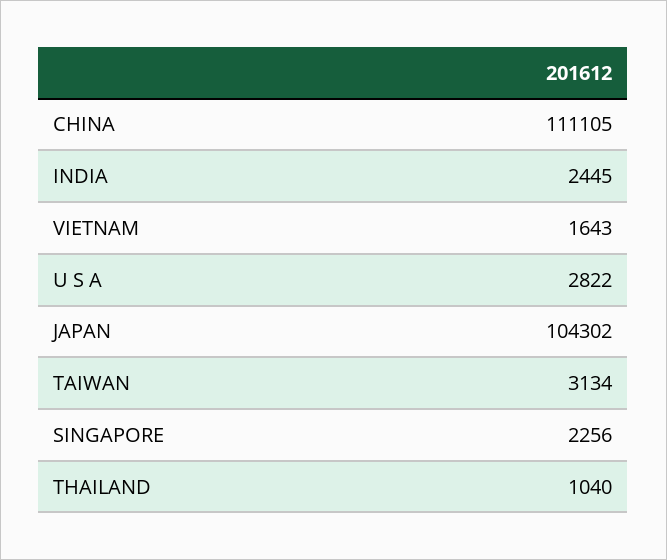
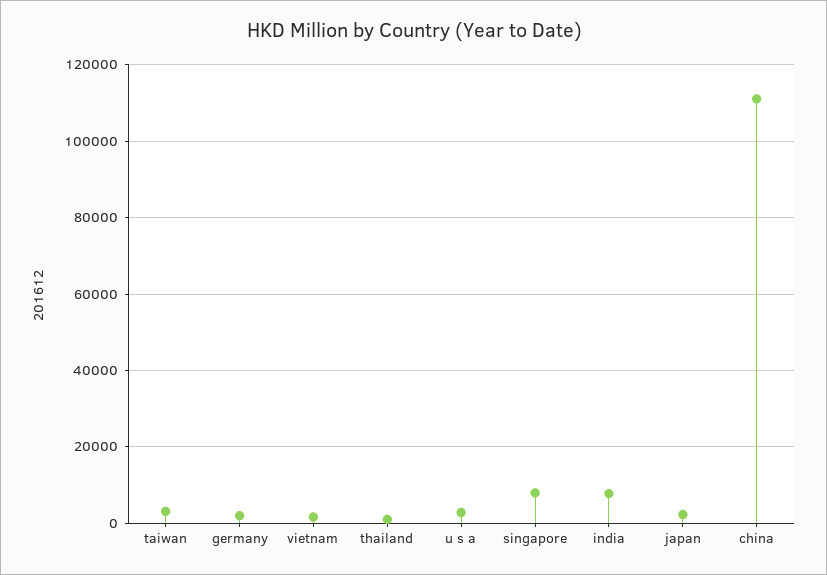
  {
    "CHINA": 111105,
-   "INDIA": 2445,
+   "INDIA": 8000,
    "VIETNAM": 1643,
    "U S A": 2822,
-   "JAPAN": 104302,
+   "JAPAN": 2000,
    "TAIWAN": 3134,
-   "SINGAPORE": 2256,
+   "SINGAPORE": 8000,
-   "THAILAND": 1040
+   "THAILAND": 1040,
+   "germany": 2000
  }

